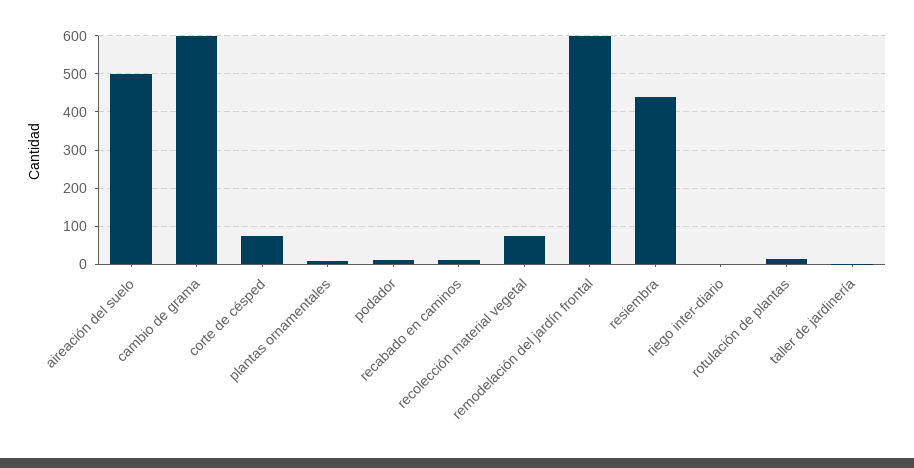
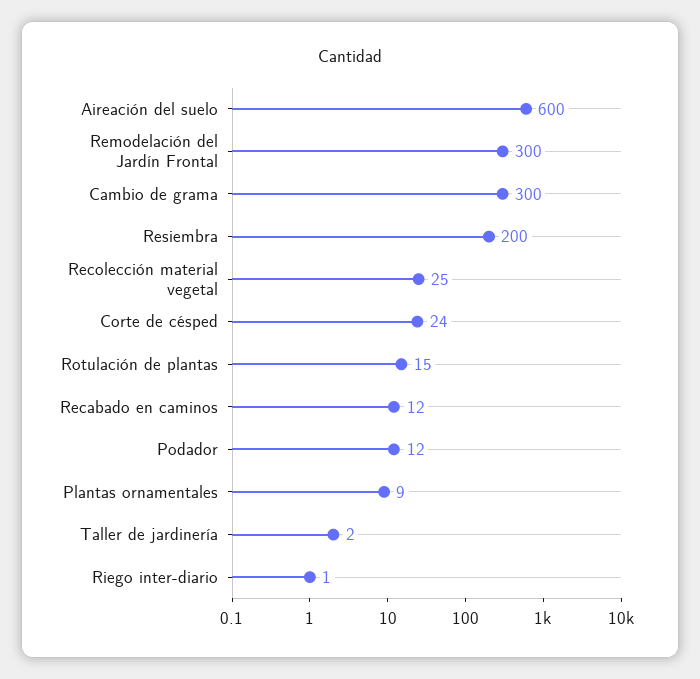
  {
-   "aireación del suelo": 500,
+   "aireación del suelo": 600,
-   "cambio de grama": 600,
+   "cambio de grama": 300,
-   "corte de césped": 80,
+   "corte de césped": 24,
    "plantas ornamentales": 9,
    "podador": 12,
    "recabado en caminos": 12,
-   "recolección material vegetal": 80,
+   "recolección material vegetal": 25,
-   "remodelación del jardín frontal": 600,
+   "remodelación del jardín frontal": 300,
-   "resiembra": 440,
+   "resiembra": 200,
    "riego inter-diario": 1,
    "rotulación de plantas": 15,
    "taller de jardinería": 2
  }

